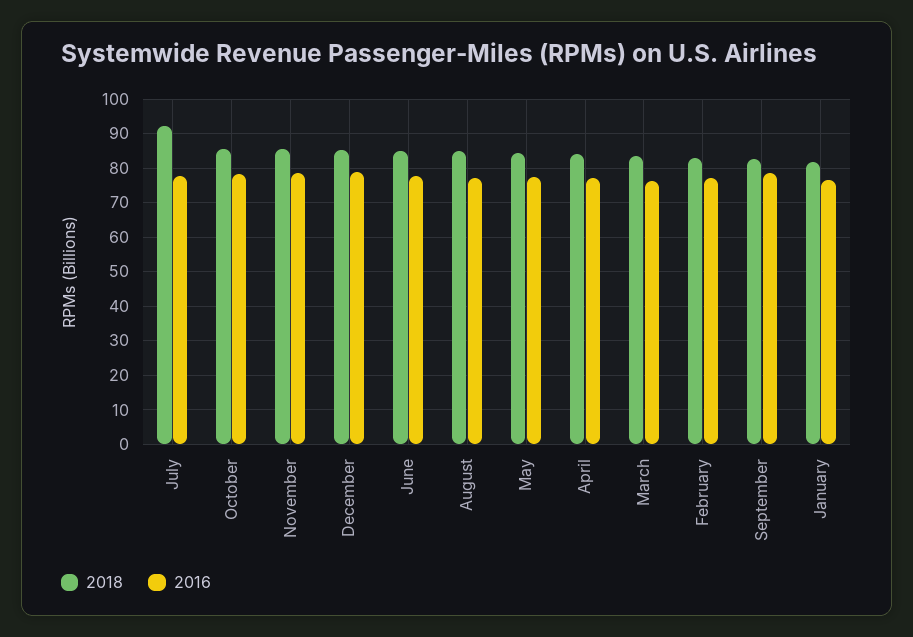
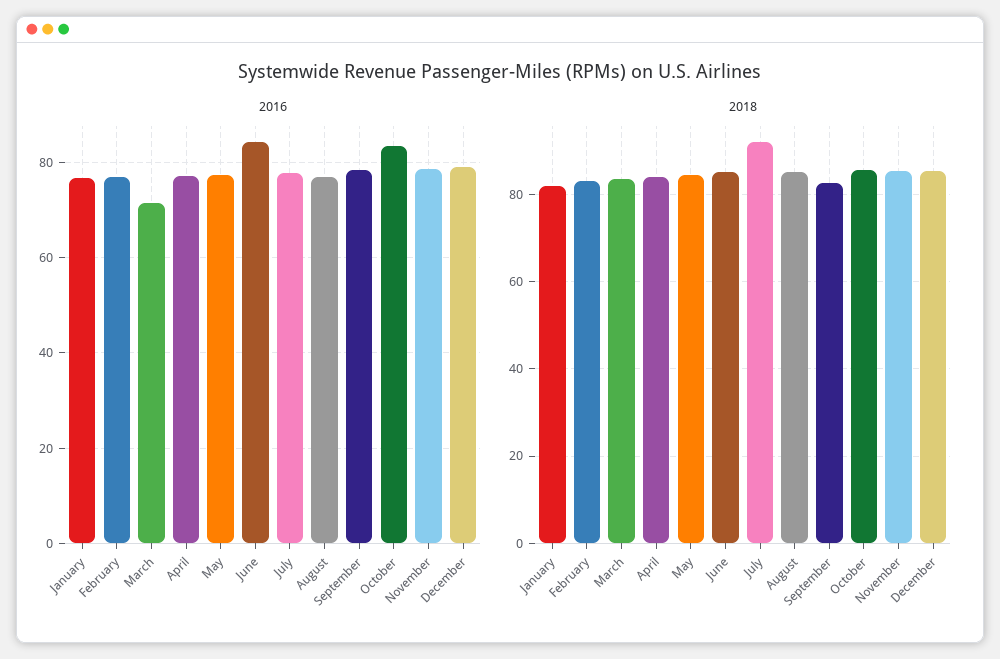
  {
    "2018": {
      "July": 92,
      "October": 86,
      "November": 86,
      "December": 86,
      "June": 86,
      "August": 86,
      "May": 84,
      "April": 84,
      "March": 84,
      "February": 84,
      "September": 82,
      "January": 82
    },
    "2016": {
      "July": 78,
-     "October": 78,
+     "October": 84,
      "November": 78,
      "December": 80,
-     "June": 78,
+     "June": 84,
      "August": 78,
      "May": 78,
      "April": 78,
-     "March": 76,
+     "March": 72,
      "February": 78,
      "September": 78,
      "January": 76
    }
  }

